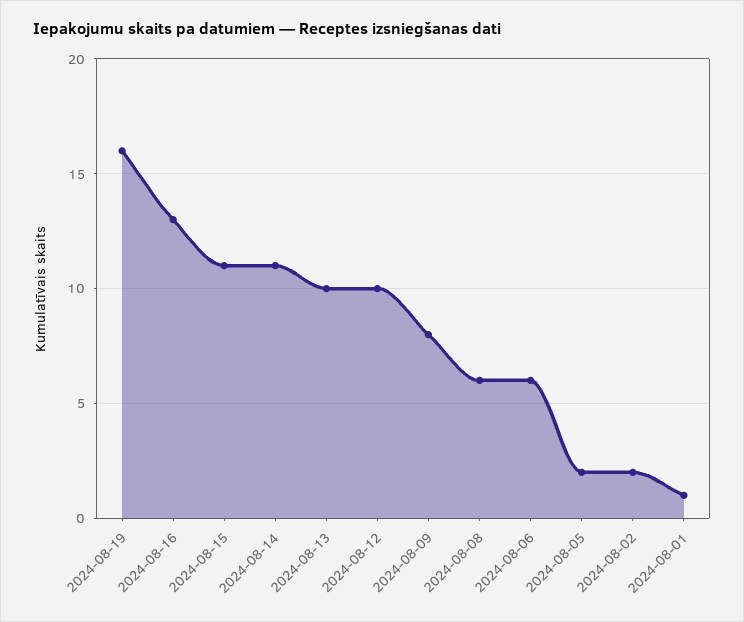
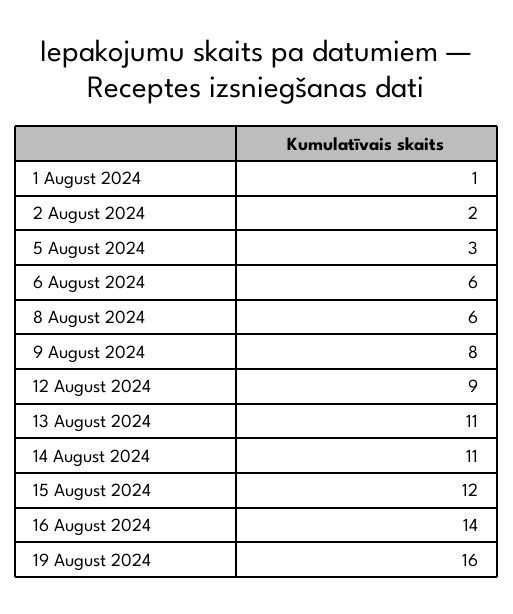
  {
    "2024-08-19": 16,
-   "2024-08-16": 13,
+   "2024-08-16": 14,
-   "2024-08-15": 11,
+   "2024-08-15": 12,
    "2024-08-14": 11,
-   "2024-08-13": 10,
+   "2024-08-13": 11,
-   "2024-08-12": 10,
+   "2024-08-12": 9,
    "2024-08-09": 8,
    "2024-08-08": 6,
    "2024-08-06": 6,
-   "2024-08-05": 2,
+   "2024-08-05": 3,
    "2024-08-02": 2,
    "2024-08-01": 1
  }

